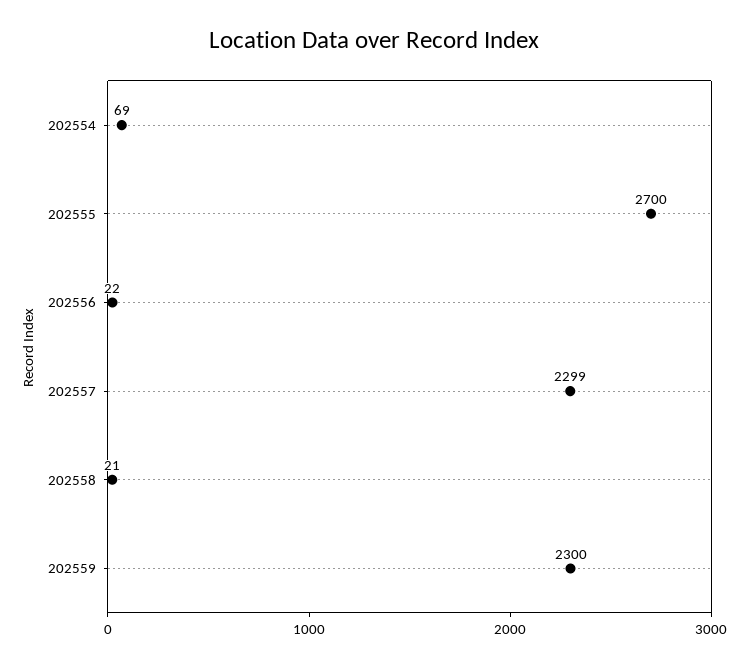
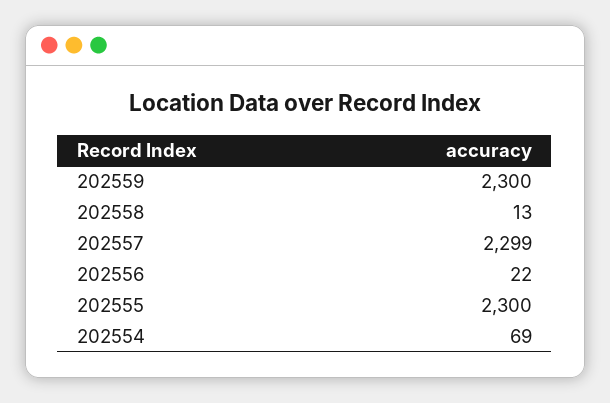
  {
    "202554": 69,
-   "202555": 2700,
+   "202555": 2300,
    "202556": 22,
    "202557": 2299,
-   "202558": 21,
+   "202558": 13,
    "202559": 2300
  }

